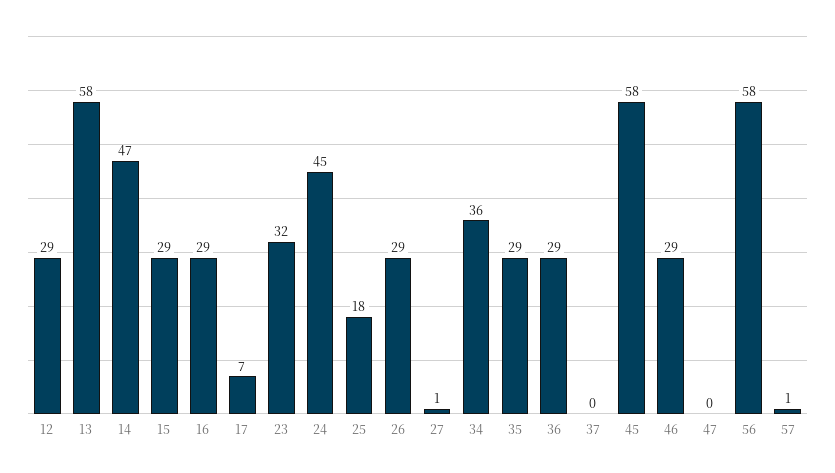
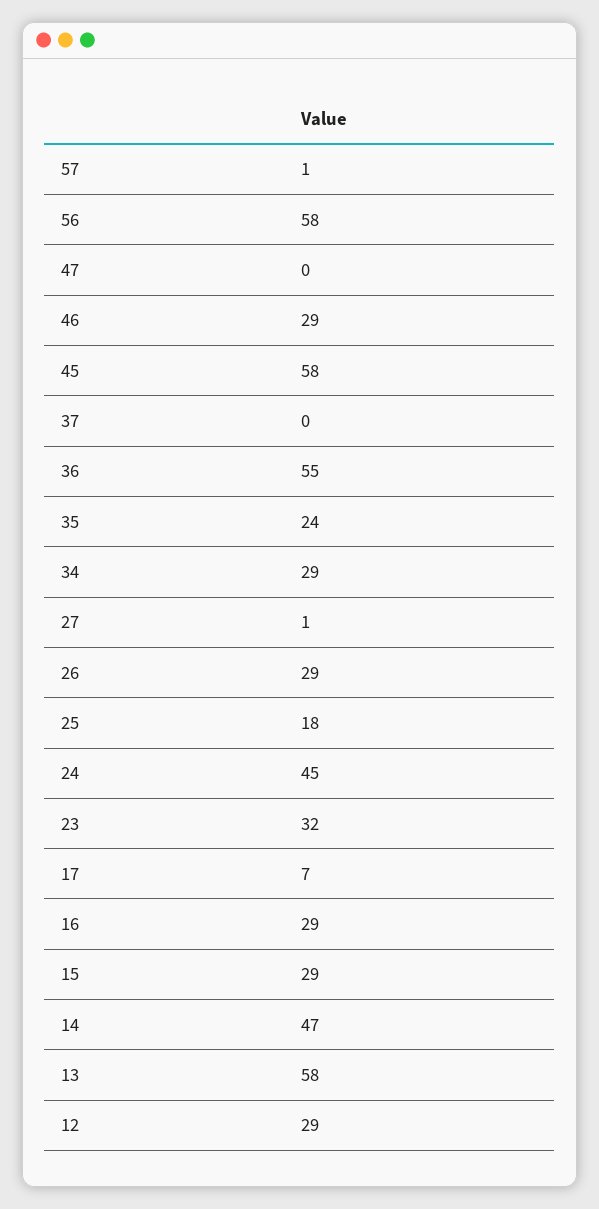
  {
    "12": 29,
    "13": 58,
    "14": 47,
    "15": 29,
    "16": 29,
    "17": 7,
    "23": 32,
    "24": 45,
    "25": 18,
    "26": 29,
    "27": 1,
-   "34": 36,
+   "34": 29,
-   "35": 29,
+   "35": 24,
-   "36": 29,
+   "36": 55,
    "37": 0,
    "45": 58,
    "46": 29,
    "47": 0,
    "56": 58,
    "57": 1
  }

